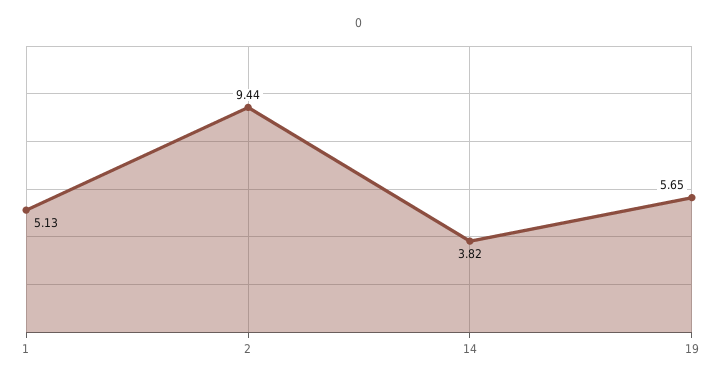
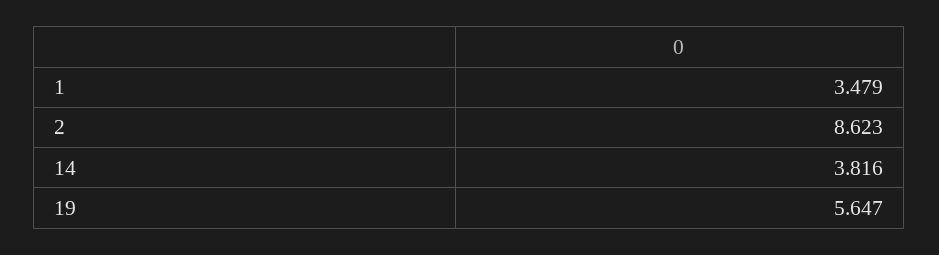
  {
-   "1": 5.13,
+   "1": 3.479,
-   "2": 9.44,
+   "2": 8.623,
    "14": 3.816,
    "19": 5.647
  }

